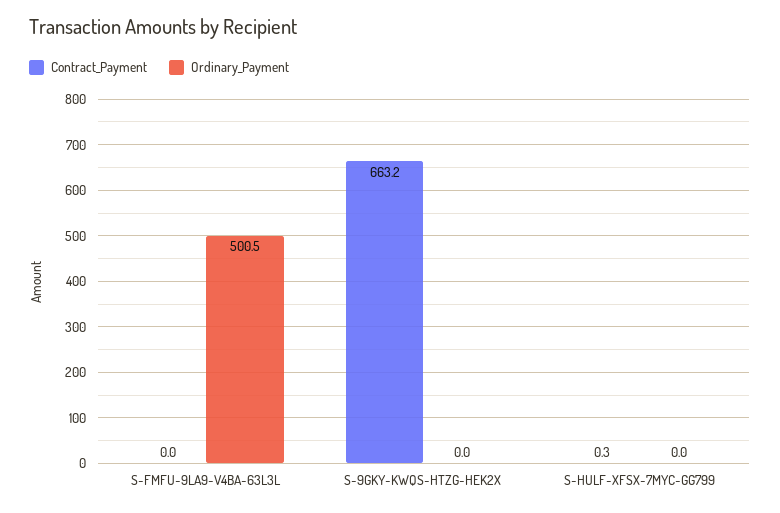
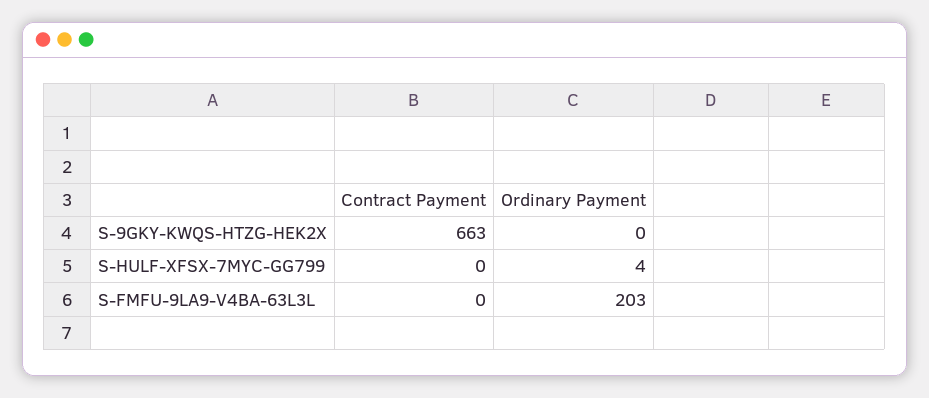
  {
    "Contract_Payment": {
      "S-FMFU-9LA9-V4BA-63L3L": 0,
      "S-9GKY-KWQS-HTZG-HEK2X": 663.2,
      "S-HULF-XFSX-7MYC-GG799": 0.3
    },
    "Ordinary_Payment": {
-     "S-FMFU-9LA9-V4BA-63L3L": 500.5,
+     "S-FMFU-9LA9-V4BA-63L3L": 203,
      "S-9GKY-KWQS-HTZG-HEK2X": 0,
-     "S-HULF-XFSX-7MYC-GG799": 0
+     "S-HULF-XFSX-7MYC-GG799": 4
    }
  }

